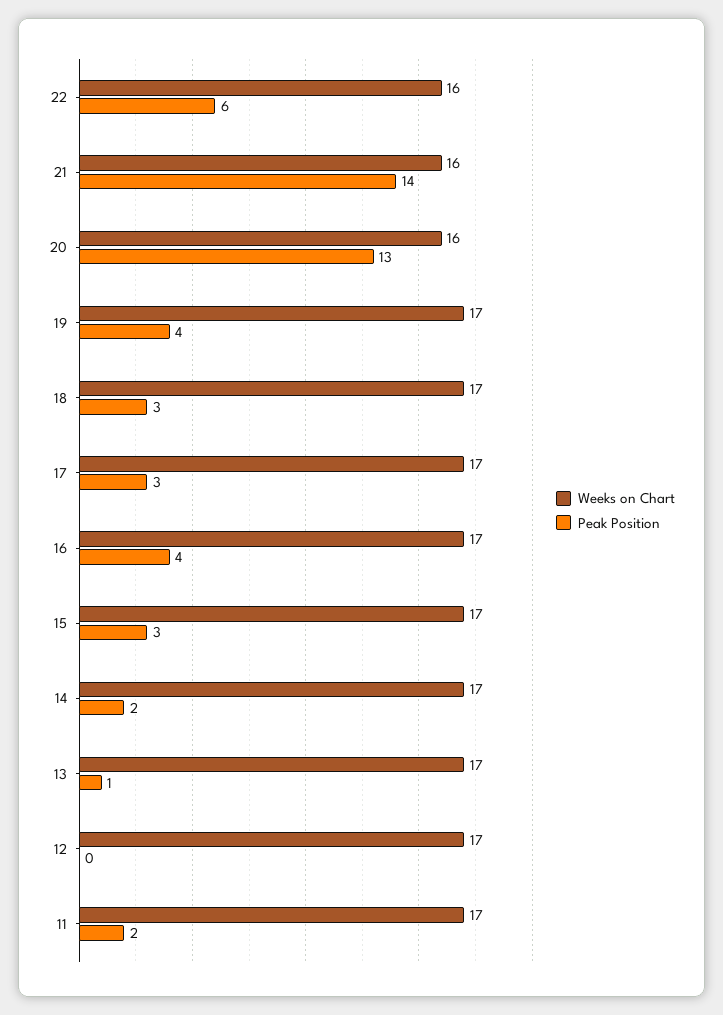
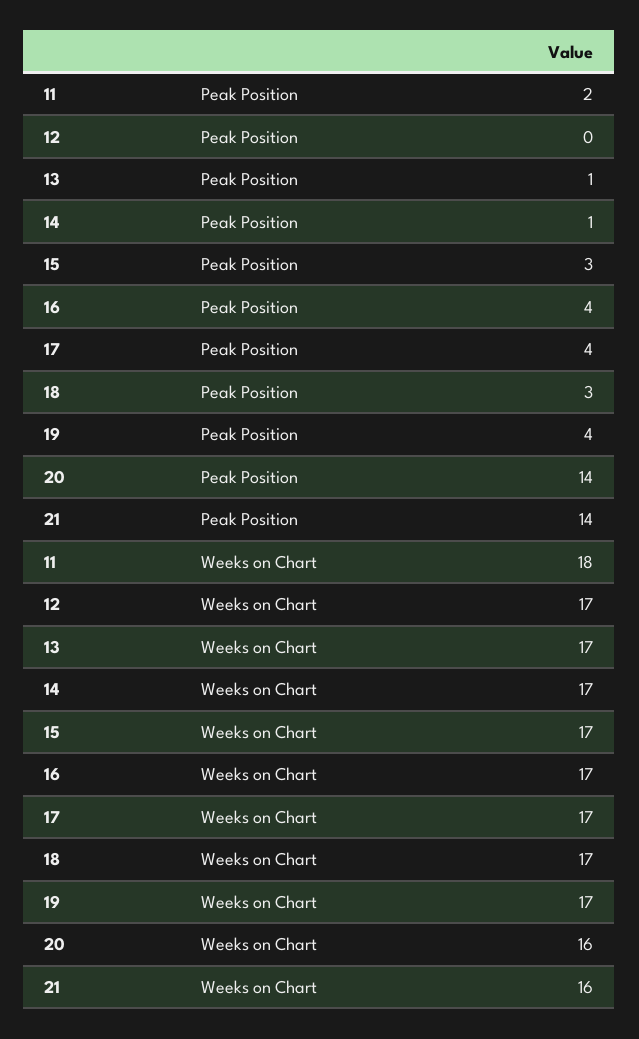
  {
    "Weeks on Chart": {
-     "22": 16,
      "21": 16,
      "20": 16,
      "19": 17,
      "18": 17,
      "17": 17,
      "16": 17,
      "15": 17,
      "14": 17,
      "13": 17,
      "12": 17,
-     "11": 17
+     "11": 18
    },
    "Peak Position": {
-     "22": 6,
      "21": 14,
-     "20": 13,
+     "20": 14,
      "19": 4,
      "18": 3,
-     "17": 3,
+     "17": 4,
      "16": 4,
      "15": 3,
-     "14": 2,
+     "14": 1,
      "13": 1,
      "12": 0,
      "11": 2
    }
  }

